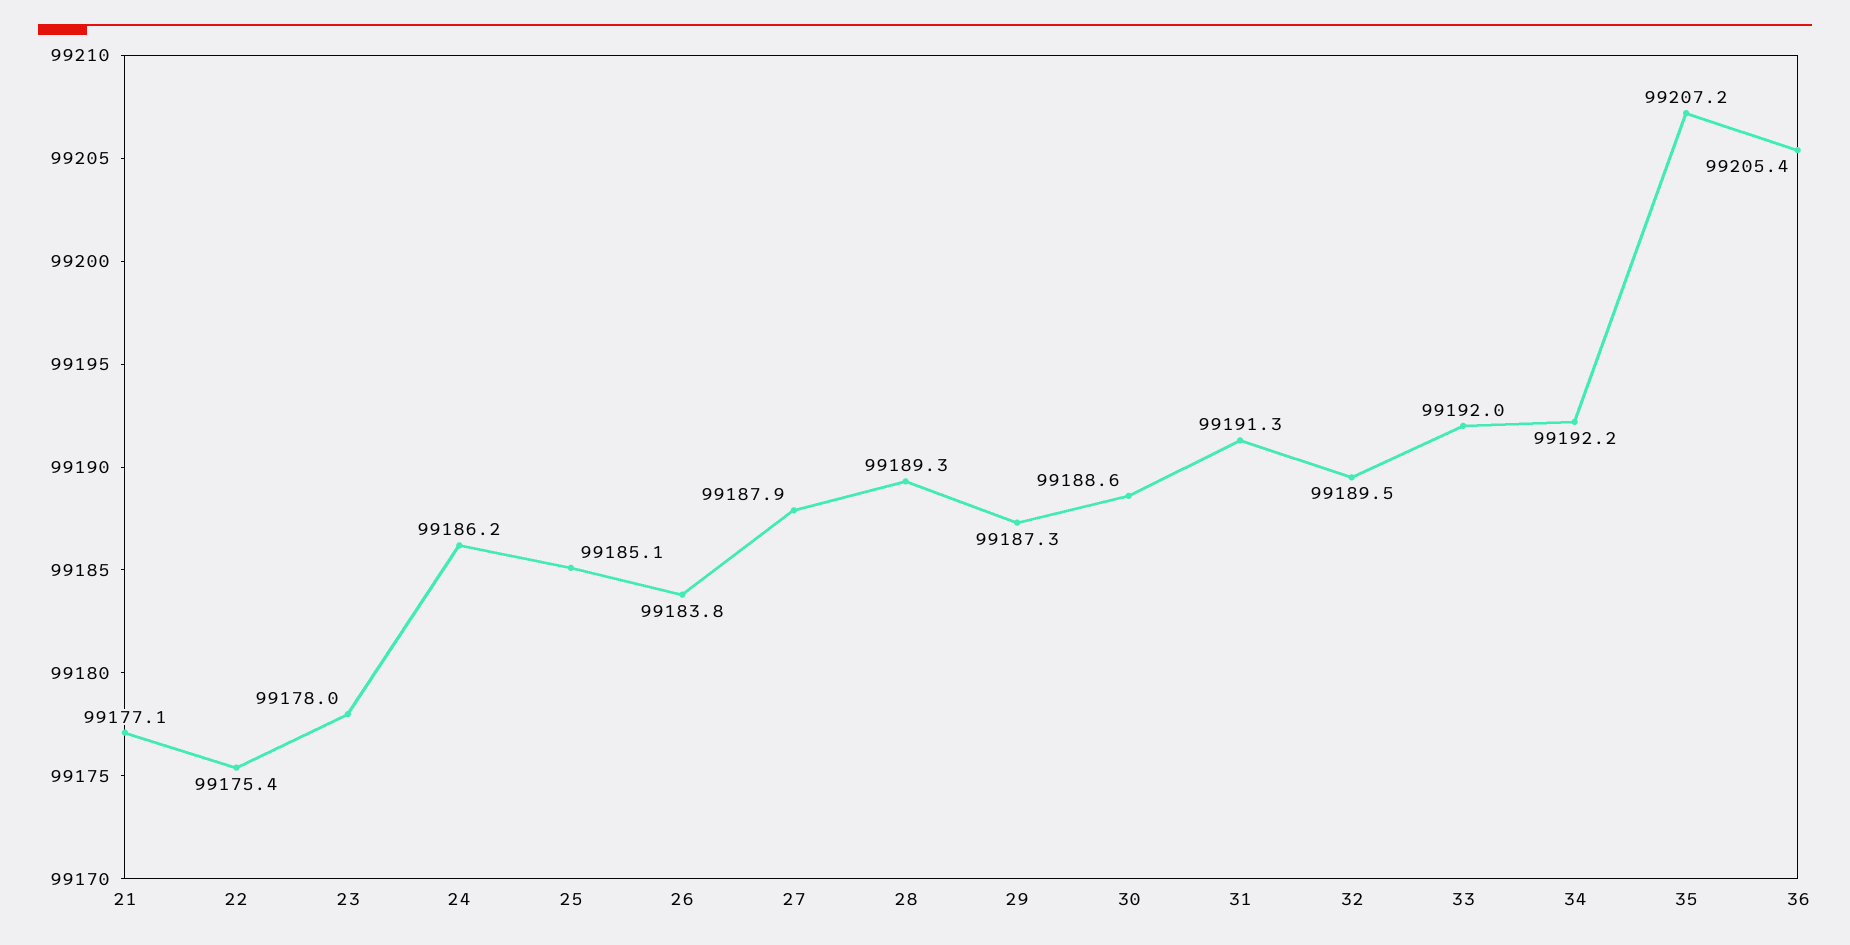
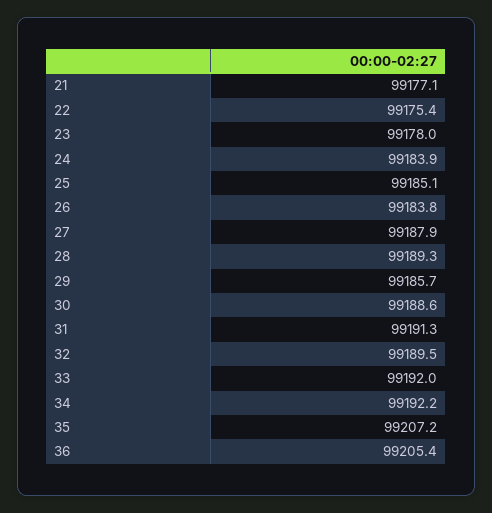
  {
    "21": 99177.1,
    "22": 99175.4,
    "23": 99178,
-   "24": 99186.2,
+   "24": 99183.9,
    "25": 99185.1,
    "26": 99183.8,
    "27": 99187.9,
    "28": 99189.3,
-   "29": 99187.3,
+   "29": 99185.7,
    "30": 99188.6,
    "31": 99191.3,
    "32": 99189.5,
    "33": 99192,
    "34": 99192.2,
    "35": 99207.2,
    "36": 99205.4
  }

